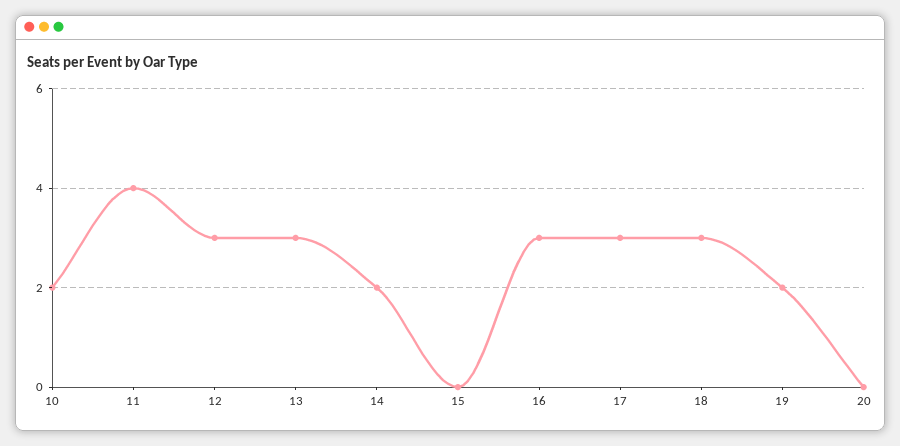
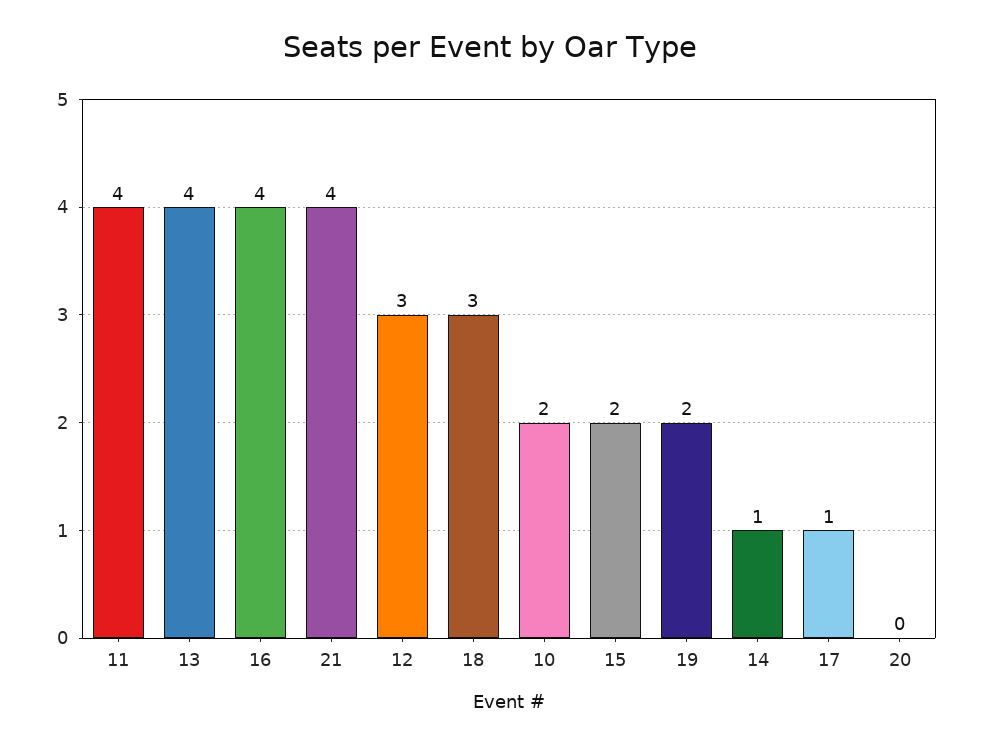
  {
    "10": 2,
    "11": 4,
    "12": 3,
-   "13": 3,
+   "13": 4,
-   "14": 2,
+   "14": 1,
-   "15": 0,
+   "15": 2,
-   "16": 3,
+   "16": 4,
-   "17": 3,
+   "17": 1,
    "18": 3,
    "19": 2,
-   "20": 0
+   "20": 0,
+   "21": 4
  }

